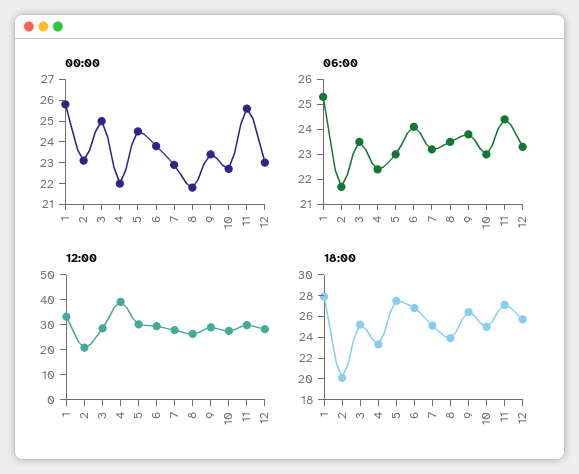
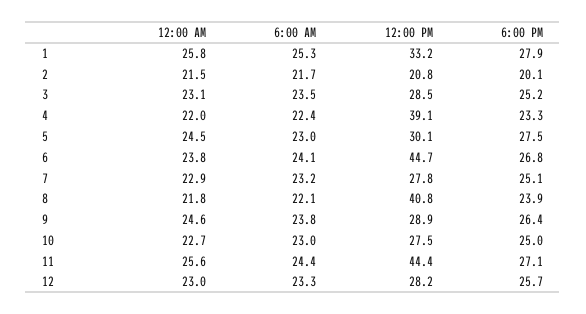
  {
    "00:00": {
      "1": 25.8,
-     "2": 23,
+     "2": 21.5,
-     "3": 25,
+     "3": 23.1,
      "4": 22,
      "5": 24.5,
      "6": 23.8,
      "7": 22.9,
      "8": 21.8,
-     "9": 23.5,
+     "9": 24.6,
      "10": 22.7,
      "11": 25.6,
      "12": 23
    },
    "06:00": {
      "1": 25.3,
      "2": 21.7,
      "3": 23.5,
      "4": 22.4,
      "5": 23,
      "6": 24.1,
      "7": 23.2,
-     "8": 23.5,
+     "8": 22.1,
      "9": 23.8,
      "10": 23,
      "11": 24.4,
      "12": 23.3
    },
    "12:00": {
      "1": 33.2,
      "2": 20.8,
      "3": 28.5,
      "4": 39.1,
      "5": 30.1,
-     "6": 30,
+     "6": 44.7,
      "7": 27.8,
-     "8": 25,
+     "8": 40.8,
      "9": 28.9,
      "10": 27.5,
-     "11": 30,
+     "11": 44.4,
      "12": 28.2
    },
    "18:00": {
      "1": 27.9,
      "2": 20.1,
      "3": 25.2,
      "4": 23.3,
      "5": 27.5,
      "6": 26.8,
      "7": 25.1,
      "8": 23.9,
      "9": 26.4,
      "10": 25,
      "11": 27.1,
      "12": 25.7
    }
  }

